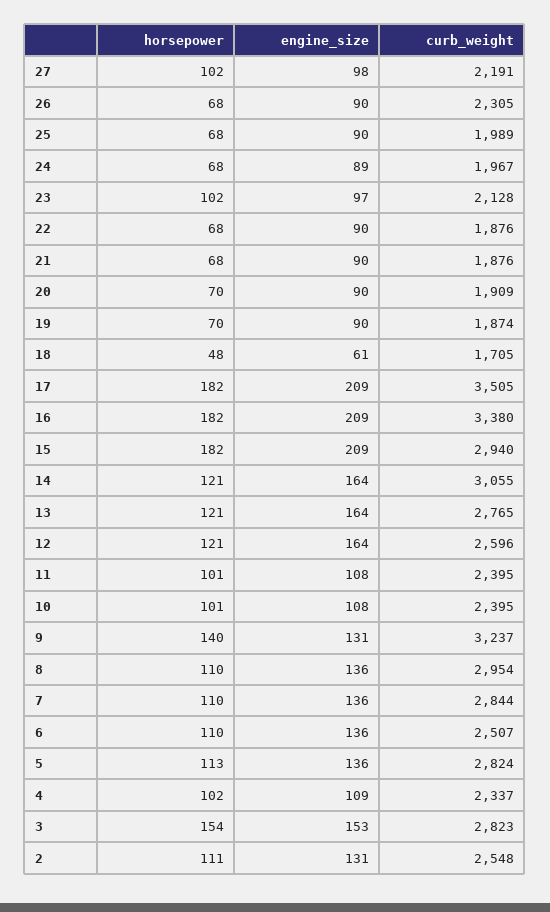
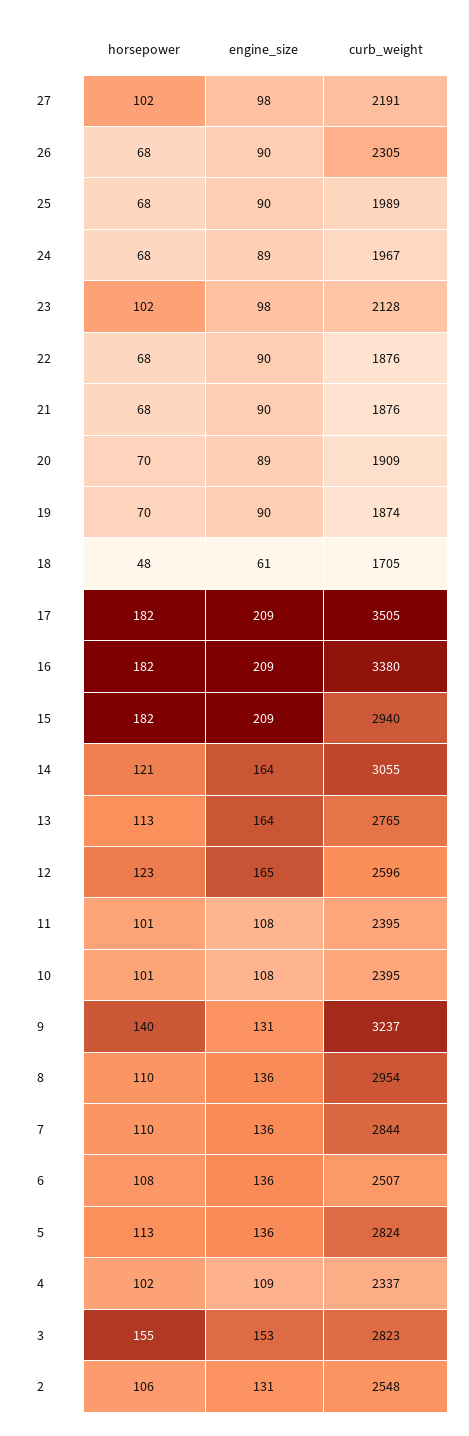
  {
    "horsepower": {
      "27": 102,
      "26": 68,
      "25": 68,
      "24": 68,
      "23": 102,
      "22": 68,
      "21": 68,
      "20": 70,
      "19": 70,
      "18": 48,
      "17": 182,
      "16": 182,
      "15": 182,
      "14": 121,
-     "13": 121,
+     "13": 113,
-     "12": 121,
+     "12": 123,
      "11": 101,
      "10": 101,
      "9": 140,
      "8": 110,
      "7": 110,
-     "6": 110,
+     "6": 108,
      "5": 113,
      "4": 102,
-     "3": 154,
+     "3": 155,
-     "2": 111
+     "2": 106
    },
    "engine_size": {
      "27": 98,
      "26": 90,
      "25": 90,
      "24": 89,
-     "23": 97,
+     "23": 98,
      "22": 90,
      "21": 90,
-     "20": 90,
+     "20": 89,
      "19": 90,
      "18": 61,
      "17": 209,
      "16": 209,
      "15": 209,
      "14": 164,
      "13": 164,
-     "12": 164,
+     "12": 165,
      "11": 108,
      "10": 108,
      "9": 131,
      "8": 136,
      "7": 136,
      "6": 136,
      "5": 136,
      "4": 109,
      "3": 153,
      "2": 131
    },
    "curb_weight": {
      "27": 2191,
      "26": 2305,
      "25": 1989,
      "24": 1967,
      "23": 2128,
      "22": 1876,
      "21": 1876,
      "20": 1909,
      "19": 1874,
      "18": 1705,
      "17": 3505,
      "16": 3380,
      "15": 2940,
      "14": 3055,
      "13": 2765,
      "12": 2596,
      "11": 2395,
      "10": 2395,
      "9": 3237,
      "8": 2954,
      "7": 2844,
      "6": 2507,
      "5": 2824,
      "4": 2337,
      "3": 2823,
      "2": 2548
    }
  }

